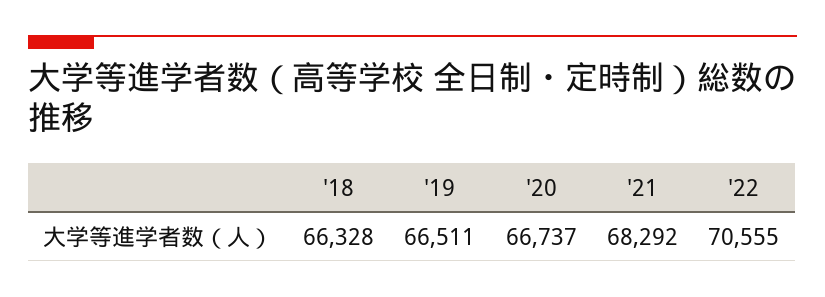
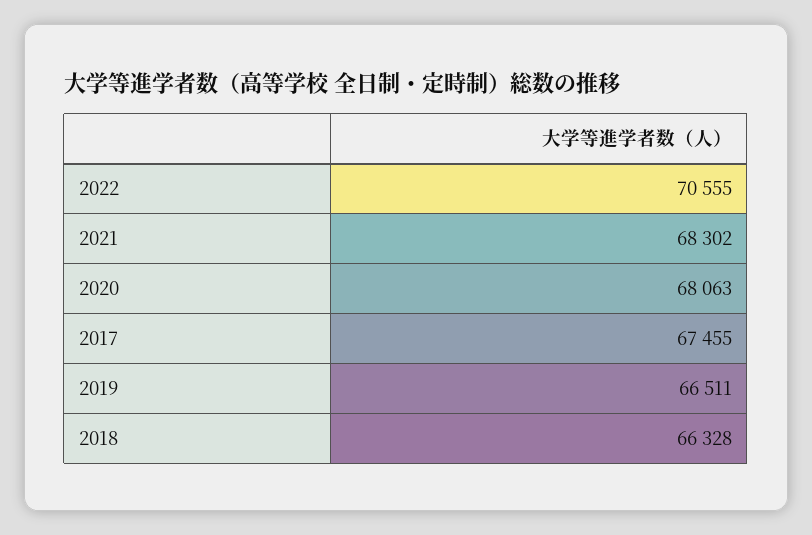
  {
    "'18": 66328,
    "'19": 66511,
-   "'20": 66737,
+   "'20": 68063,
-   "'21": 68292,
+   "'21": 68302,
-   "'22": 70555
+   "'22": 70555,
+   "2017": 67455
  }

